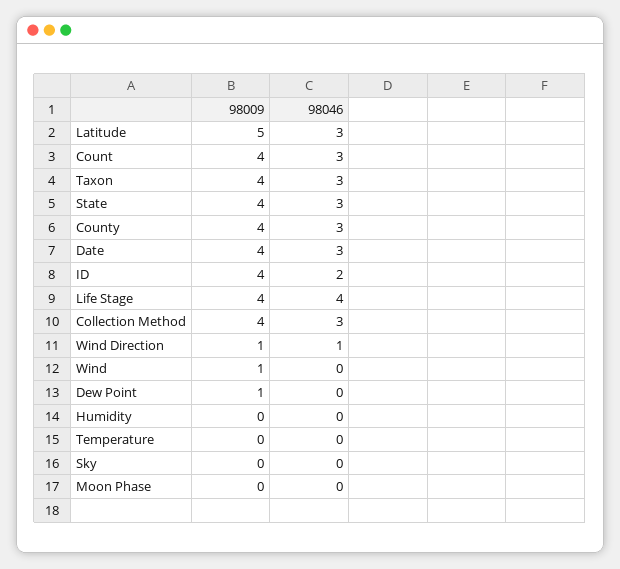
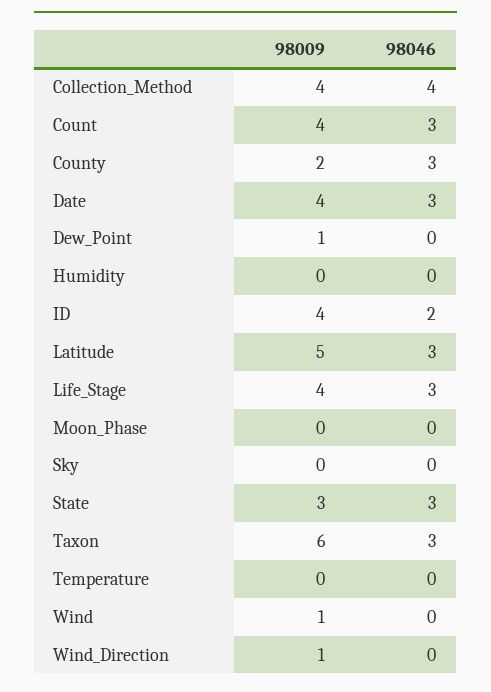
  {
    "98009": {
      "Latitude": 5,
      "Count": 4,
-     "Taxon": 4,
+     "Taxon": 6,
-     "State": 4,
+     "State": 3,
-     "County": 4,
+     "County": 2,
      "Date": 4,
      "ID": 4,
      "Life Stage": 4,
      "Collection Method": 4,
      "Wind Direction": 1,
      "Wind": 1,
      "Dew Point": 1,
      "Humidity": 0,
      "Temperature": 0,
      "Sky": 0,
      "Moon Phase": 0
    },
    "98046": {
      "Latitude": 3,
      "Count": 3,
      "Taxon": 3,
      "State": 3,
      "County": 3,
      "Date": 3,
      "ID": 2,
-     "Life Stage": 4,
+     "Life Stage": 3,
-     "Collection Method": 3,
+     "Collection Method": 4,
-     "Wind Direction": 1,
+     "Wind Direction": 0,
      "Wind": 0,
      "Dew Point": 0,
      "Humidity": 0,
      "Temperature": 0,
      "Sky": 0,
      "Moon Phase": 0
    }
  }

